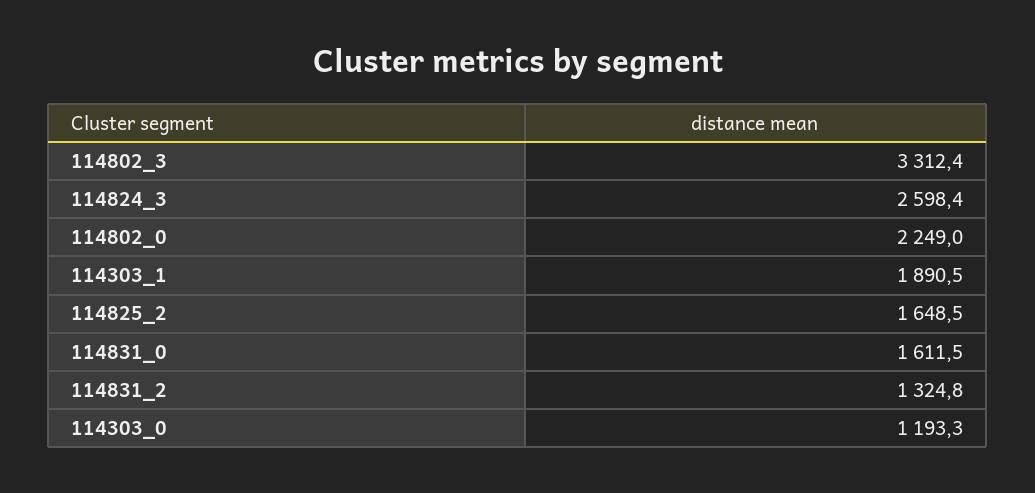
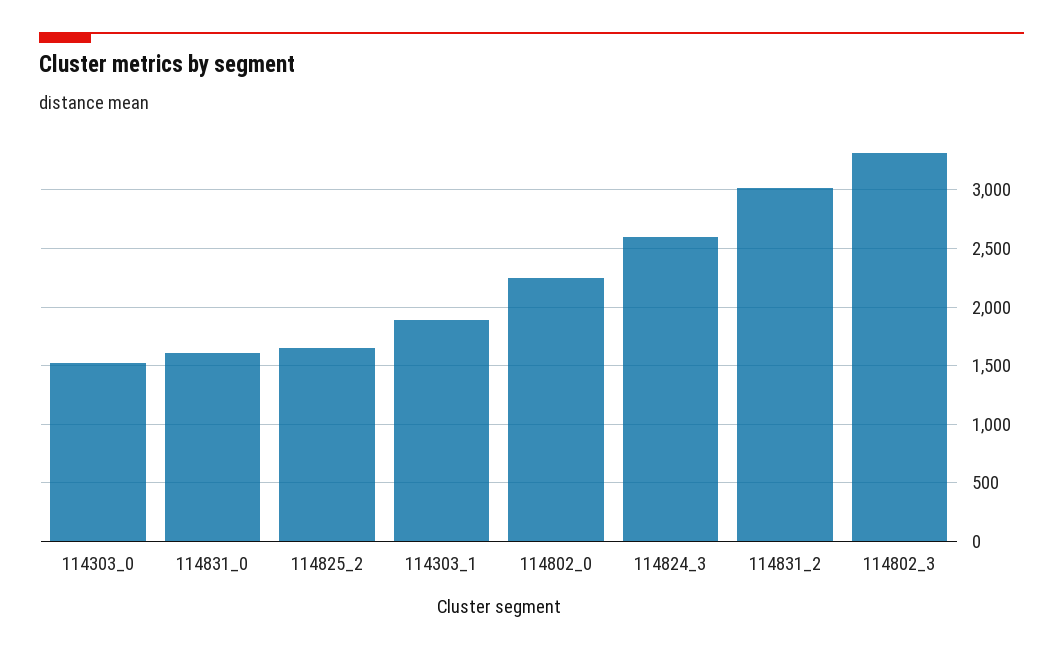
  {
    "114802_3": 3312.4,
    "114824_3": 2598.4,
    "114802_0": 2249,
    "114303_1": 1890.5,
    "114825_2": 1648.5,
    "114831_0": 1611.5,
-   "114831_2": 1324.8,
+   "114831_2": 3000,
-   "114303_0": 1193.3
+   "114303_0": 1500
  }

